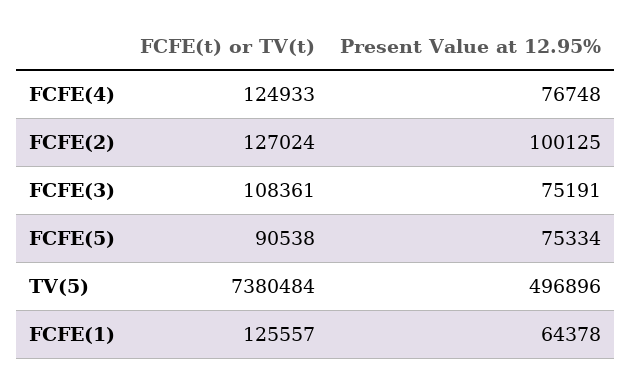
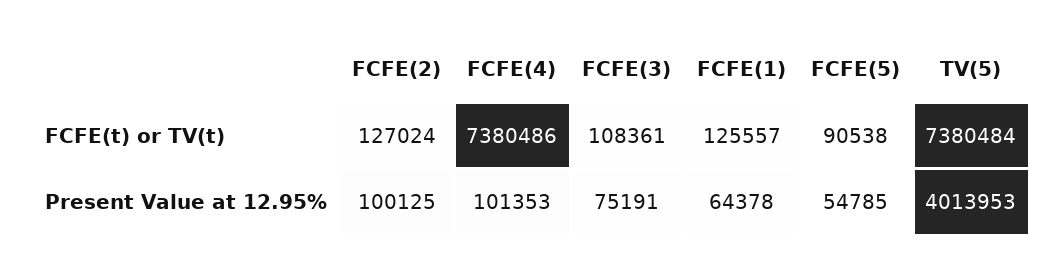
  {
    "FCFE(t) or TV(t)": {
-     "FCFE(4)": 124933,
+     "FCFE(4)": 7380486,
      "FCFE(2)": 127024,
      "FCFE(3)": 108361,
      "FCFE(5)": 90538,
      "TV(5)": 7380484,
      "FCFE(1)": 125557
    },
    "Present Value at 12.95%": {
-     "FCFE(4)": 76748,
+     "FCFE(4)": 101353,
      "FCFE(2)": 100125,
      "FCFE(3)": 75191,
-     "FCFE(5)": 75334,
+     "FCFE(5)": 54785,
-     "TV(5)": 496896,
+     "TV(5)": 4013953,
      "FCFE(1)": 64378
    }
  }

